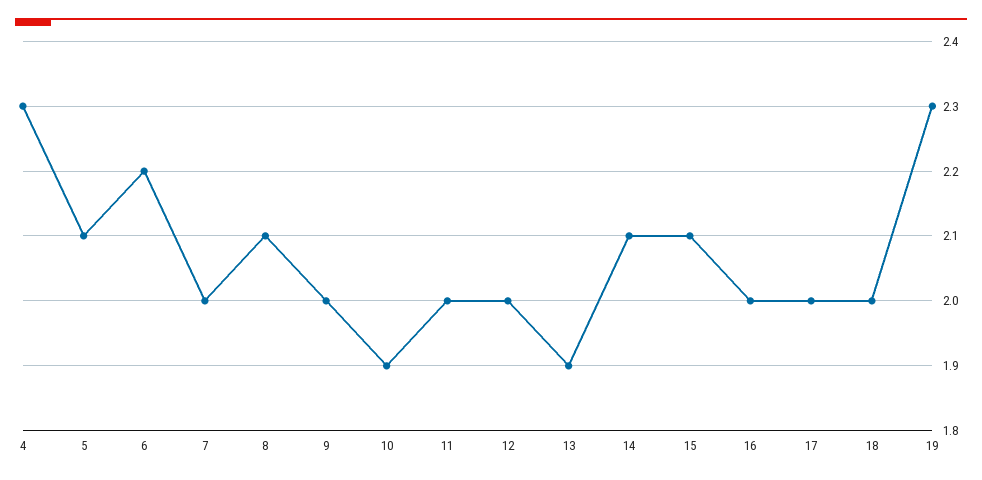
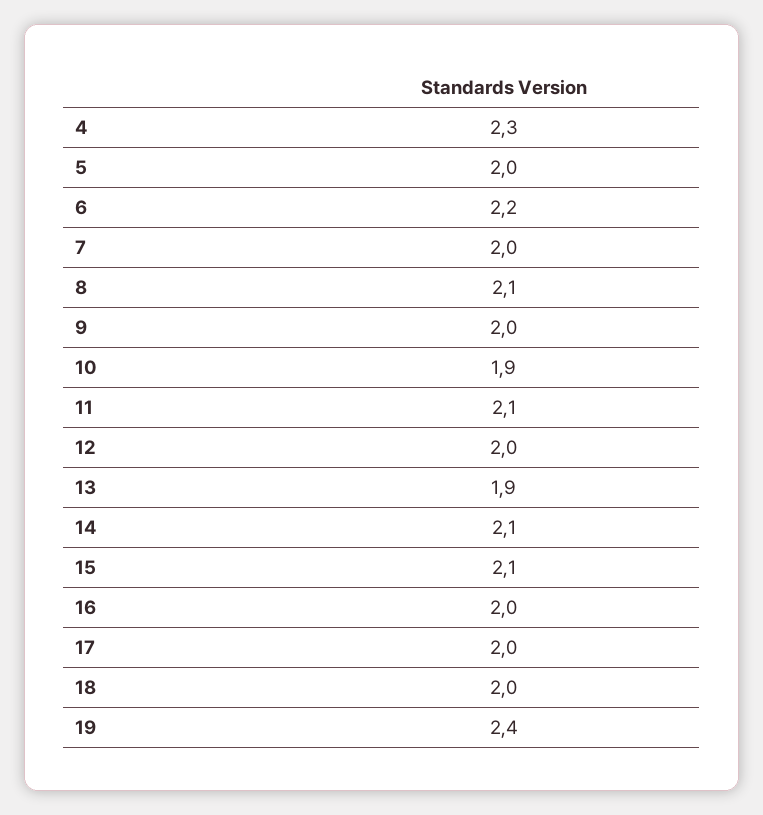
  {
    "4": 2.3,
-   "5": 2.1,
+   "5": 2,
    "6": 2.2,
    "7": 2,
    "8": 2.1,
    "9": 2,
    "10": 1.9,
-   "11": 2,
+   "11": 2.1,
    "12": 2,
    "13": 1.9,
    "14": 2.1,
    "15": 2.1,
    "16": 2,
    "17": 2,
    "18": 2,
-   "19": 2.3
+   "19": 2.4
  }

